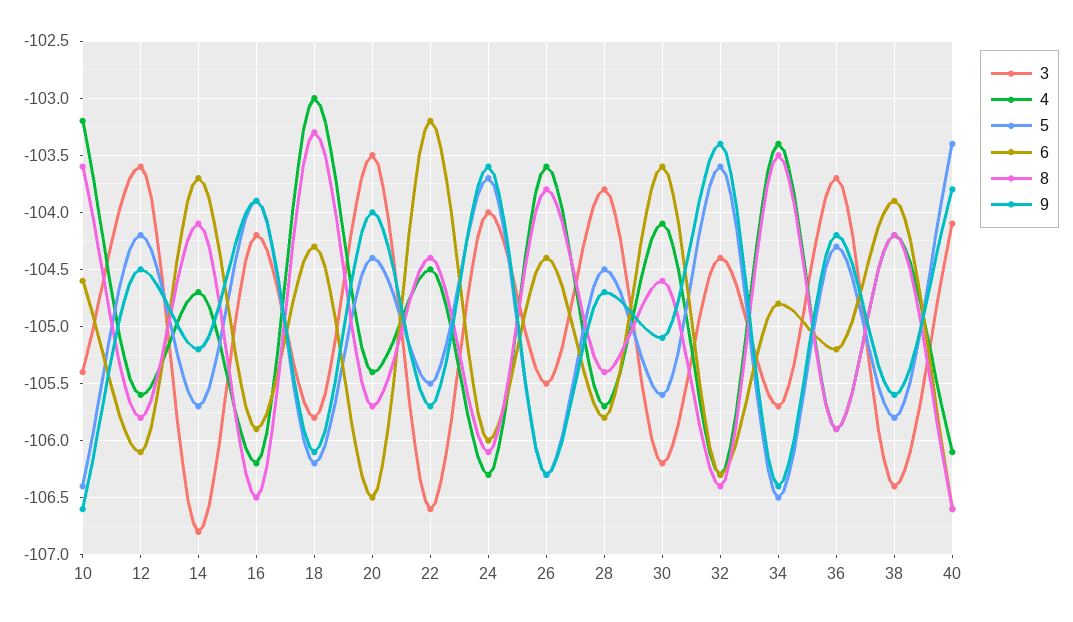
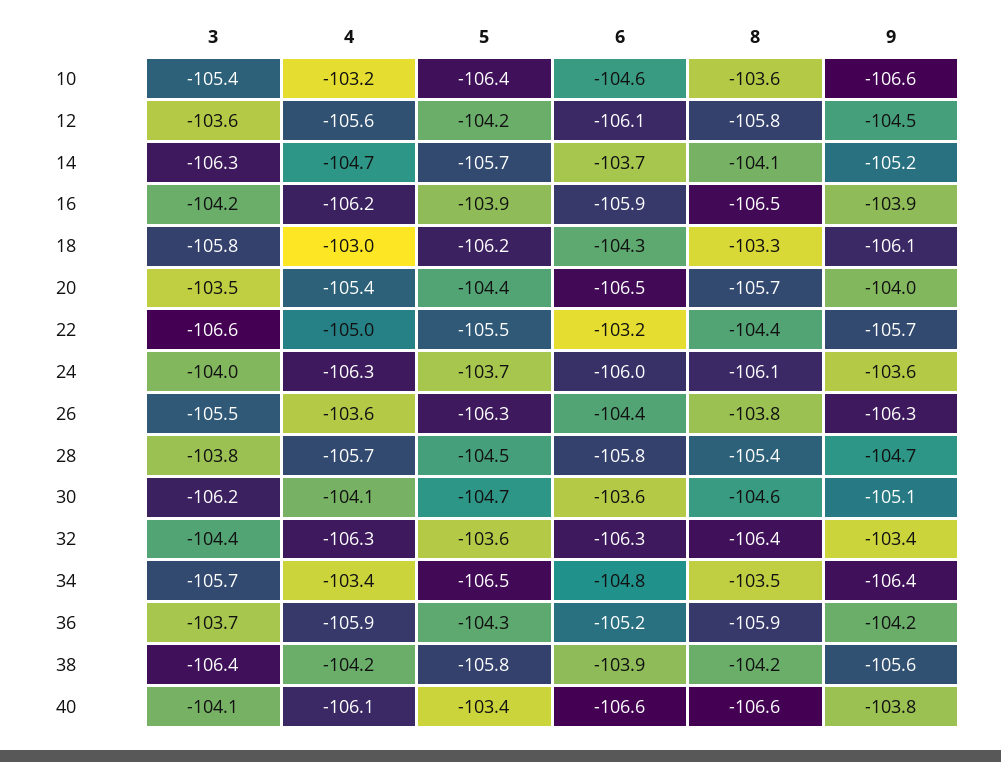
  {
    "3": {
      "10": -105.4,
      "12": -103.6,
-     "14": -106.8,
+     "14": -106.3,
      "16": -104.2,
      "18": -105.8,
      "20": -103.5,
      "22": -106.6,
      "24": -104,
      "26": -105.5,
      "28": -103.8,
      "30": -106.2,
      "32": -104.4,
      "34": -105.7,
      "36": -103.7,
      "38": -106.4,
      "40": -104.1
    },
    "4": {
      "10": -103.2,
      "12": -105.6,
      "14": -104.7,
      "16": -106.2,
      "18": -103,
      "20": -105.4,
-     "22": -104.5,
+     "22": -105,
      "24": -106.3,
      "26": -103.6,
      "28": -105.7,
      "30": -104.1,
      "32": -106.3,
      "34": -103.4,
      "36": -105.9,
      "38": -104.2,
      "40": -106.1
    },
    "5": {
      "10": -106.4,
      "12": -104.2,
      "14": -105.7,
      "16": -103.9,
      "18": -106.2,
      "20": -104.4,
      "22": -105.5,
      "24": -103.7,
      "26": -106.3,
      "28": -104.5,
-     "30": -105.6,
+     "30": -104.7,
      "32": -103.6,
      "34": -106.5,
      "36": -104.3,
      "38": -105.8,
      "40": -103.4
    },
    "6": {
      "10": -104.6,
      "12": -106.1,
      "14": -103.7,
      "16": -105.9,
      "18": -104.3,
      "20": -106.5,
      "22": -103.2,
      "24": -106,
      "26": -104.4,
      "28": -105.8,
      "30": -103.6,
      "32": -106.3,
      "34": -104.8,
      "36": -105.2,
      "38": -103.9,
      "40": -106.6
    },
    "8": {
      "10": -103.6,
      "12": -105.8,
      "14": -104.1,
      "16": -106.5,
      "18": -103.3,
      "20": -105.7,
      "22": -104.4,
      "24": -106.1,
      "26": -103.8,
      "28": -105.4,
      "30": -104.6,
      "32": -106.4,
      "34": -103.5,
      "36": -105.9,
      "38": -104.2,
      "40": -106.6
    },
    "9": {
      "10": -106.6,
      "12": -104.5,
      "14": -105.2,
      "16": -103.9,
      "18": -106.1,
      "20": -104,
      "22": -105.7,
      "24": -103.6,
      "26": -106.3,
      "28": -104.7,
      "30": -105.1,
      "32": -103.4,
      "34": -106.4,
      "36": -104.2,
      "38": -105.6,
      "40": -103.8
    }
  }

